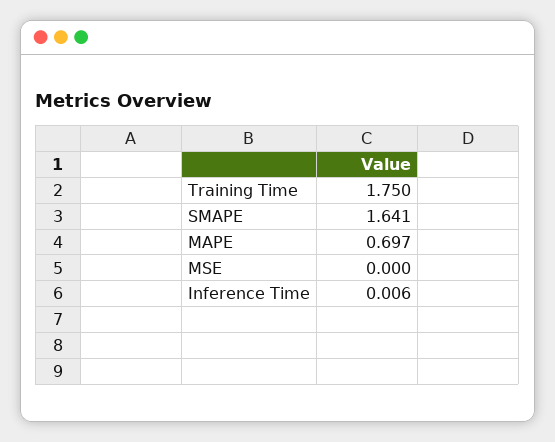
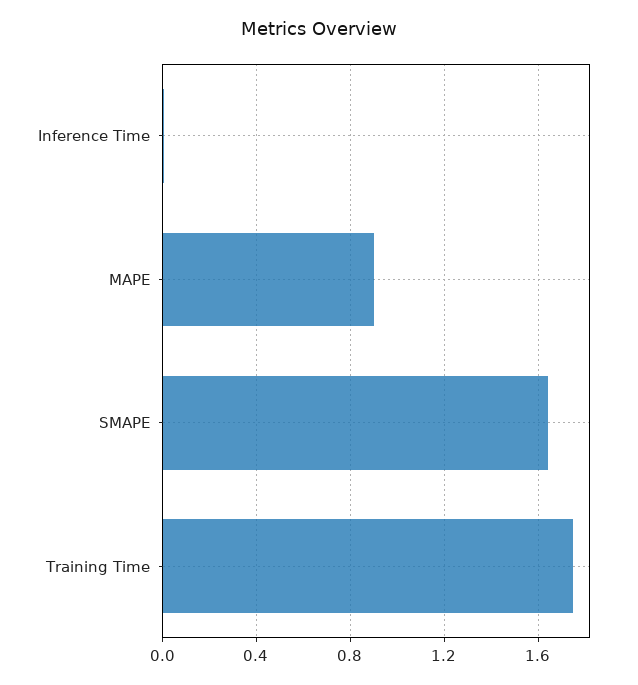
  {
    "Training Time": 1.75,
    "SMAPE": 1.641,
-   "MAPE": 0.697,
+   "MAPE": 0.9,
-   "MSE": 0,
    "Inference Time": 0.006
  }

